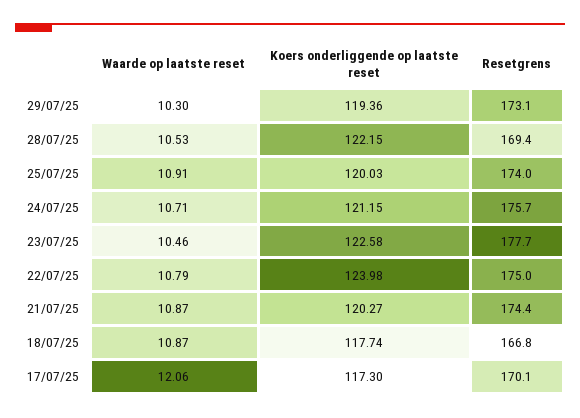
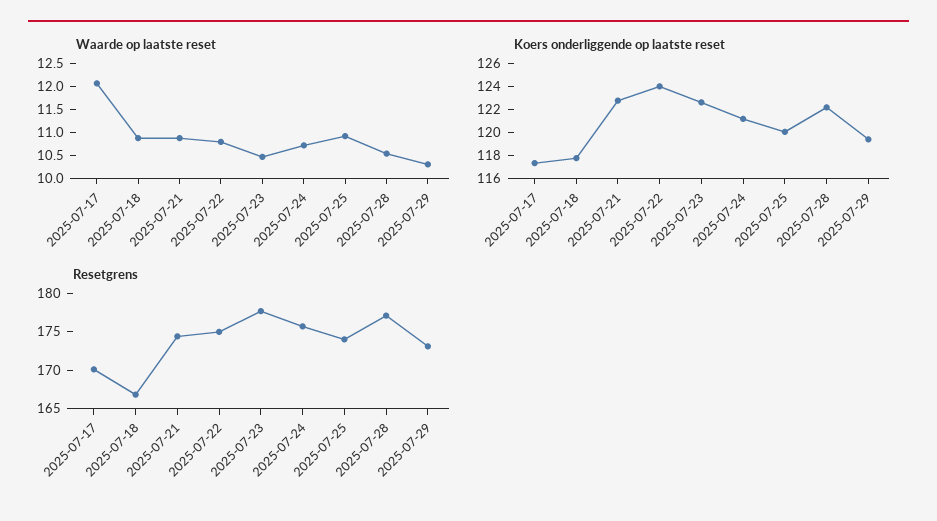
  {
    "Waarde op laatste reset": {
      "29/07/25": 10.3,
      "28/07/25": 10.53,
      "25/07/25": 10.91,
      "24/07/25": 10.71,
      "23/07/25": 10.46,
      "22/07/25": 10.79,
      "21/07/25": 10.87,
      "18/07/25": 10.87,
      "17/07/25": 12.06
    },
    "Koers onderliggende op laatste reset": {
      "29/07/25": 119.36,
      "28/07/25": 122.15,
      "25/07/25": 120.03,
      "24/07/25": 121.15,
      "23/07/25": 122.58,
      "22/07/25": 123.98,
-     "21/07/25": 120.27,
+     "21/07/25": 123,
      "18/07/25": 117.74,
      "17/07/25": 117.3
    },
    "Resetgrens": {
      "29/07/25": 173.1,
-     "28/07/25": 169.4,
+     "28/07/25": 177.5,
      "25/07/25": 174,
      "24/07/25": 175.7,
      "23/07/25": 177.7,
      "22/07/25": 175,
      "21/07/25": 174.4,
      "18/07/25": 166.8,
      "17/07/25": 170.1
    }
  }

